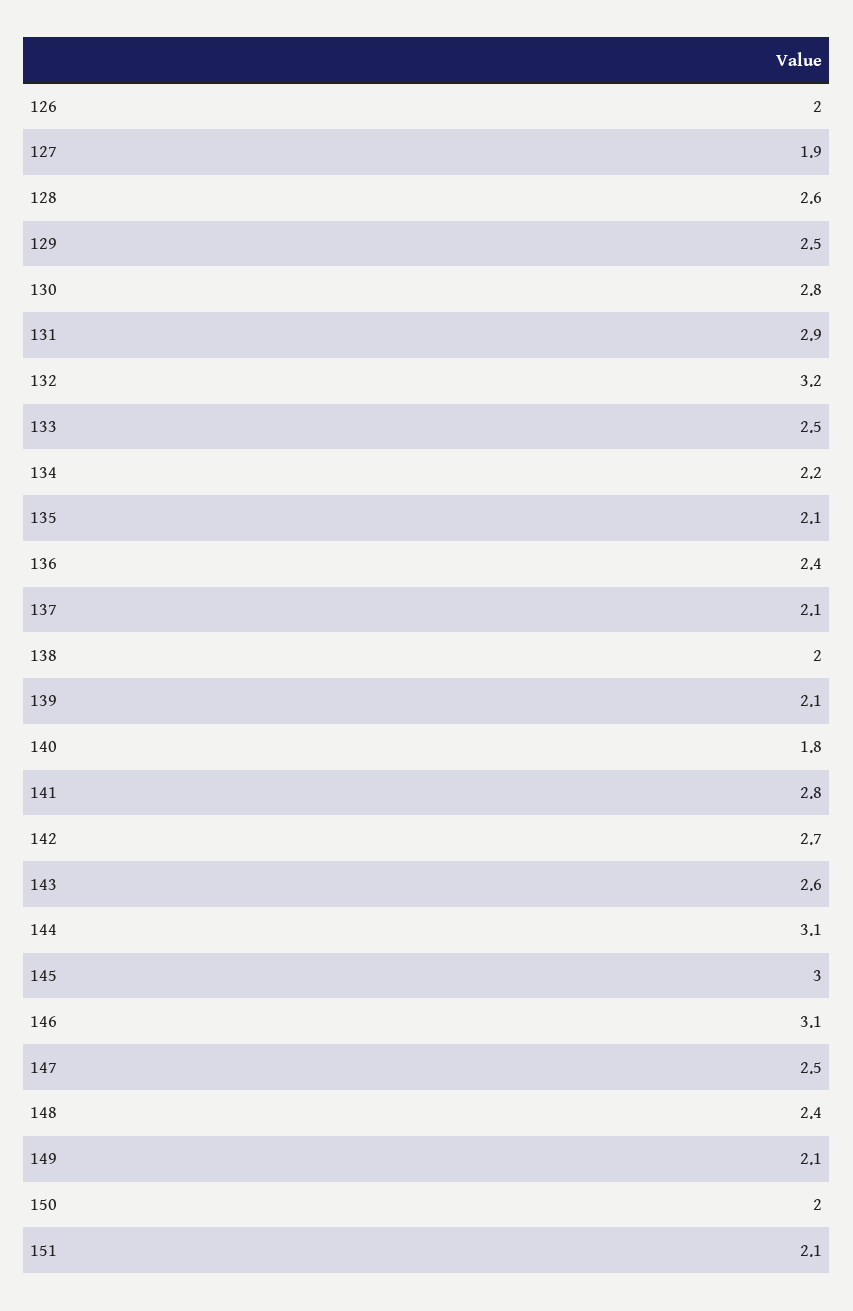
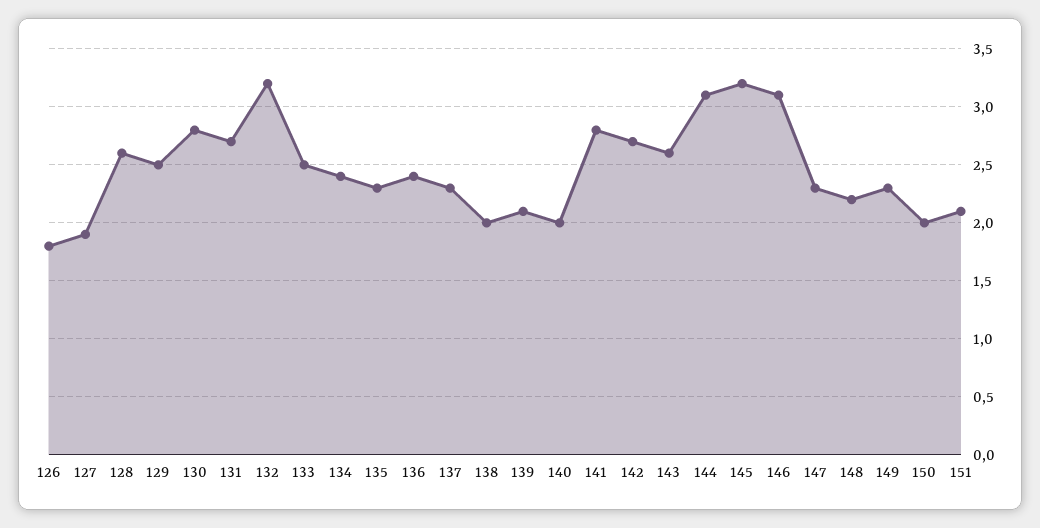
  {
-   "126": 2,
+   "126": 1.8,
    "127": 1.9,
    "128": 2.6,
    "129": 2.5,
    "130": 2.8,
-   "131": 2.9,
+   "131": 2.7,
    "132": 3.2,
    "133": 2.5,
-   "134": 2.2,
+   "134": 2.4,
-   "135": 2.1,
+   "135": 2.3,
    "136": 2.4,
-   "137": 2.1,
+   "137": 2.3,
    "138": 2,
    "139": 2.1,
-   "140": 1.8,
+   "140": 2,
    "141": 2.8,
    "142": 2.7,
    "143": 2.6,
    "144": 3.1,
-   "145": 3,
+   "145": 3.2,
    "146": 3.1,
-   "147": 2.5,
+   "147": 2.3,
-   "148": 2.4,
+   "148": 2.2,
-   "149": 2.1,
+   "149": 2.3,
    "150": 2,
    "151": 2.1
  }

